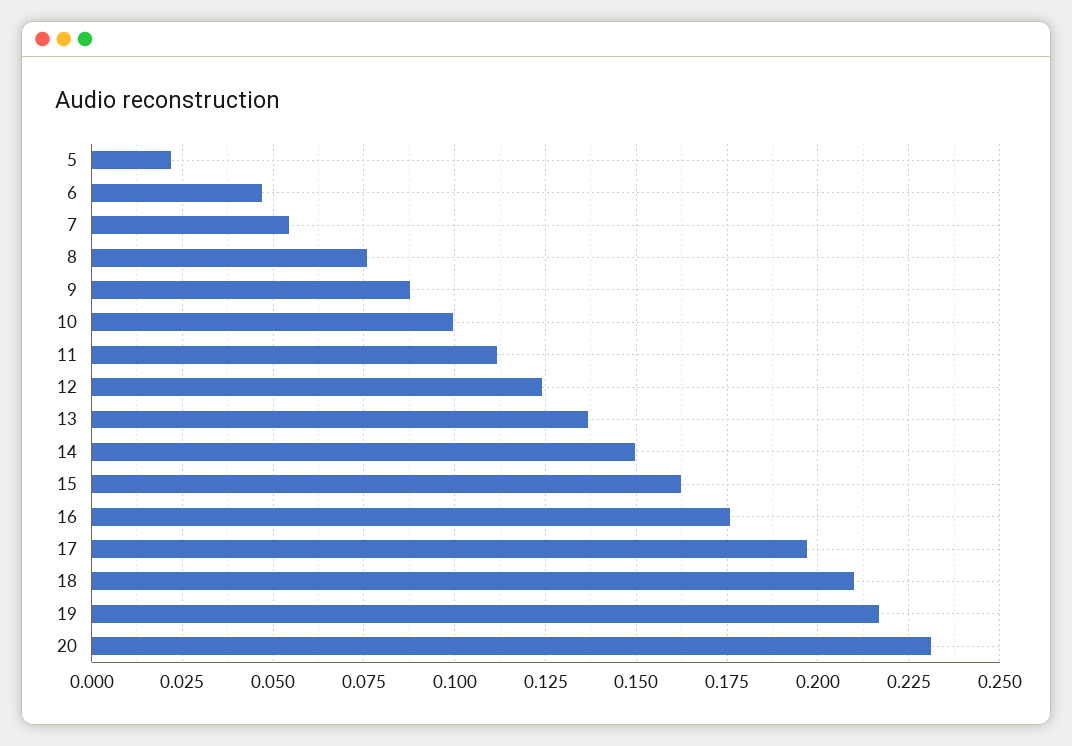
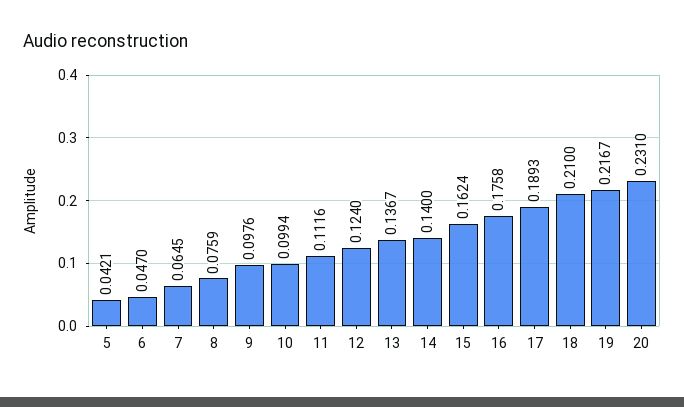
  {
-   "5": 0.0225,
+   "5": 0.0421,
    "6": 0.047,
-   "7": 0.055,
+   "7": 0.0645,
    "8": 0.0759,
-   "9": 0.0875,
+   "9": 0.0976,
    "10": 0.0994,
    "11": 0.1116,
    "12": 0.124,
    "13": 0.1367,
-   "14": 0.15,
+   "14": 0.14,
    "15": 0.1624,
    "16": 0.1758,
-   "17": 0.1975,
+   "17": 0.1893,
    "18": 0.21,
    "19": 0.2167,
    "20": 0.231
  }

